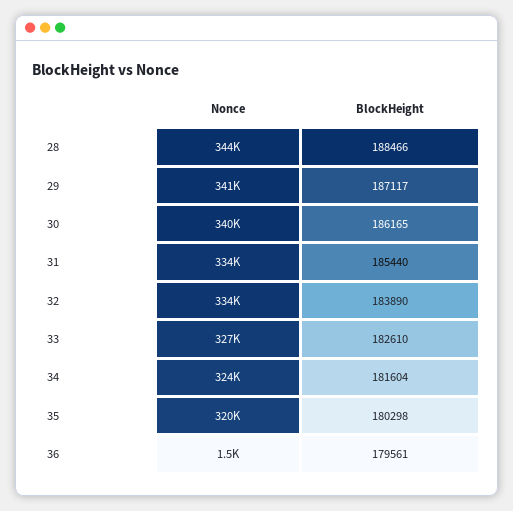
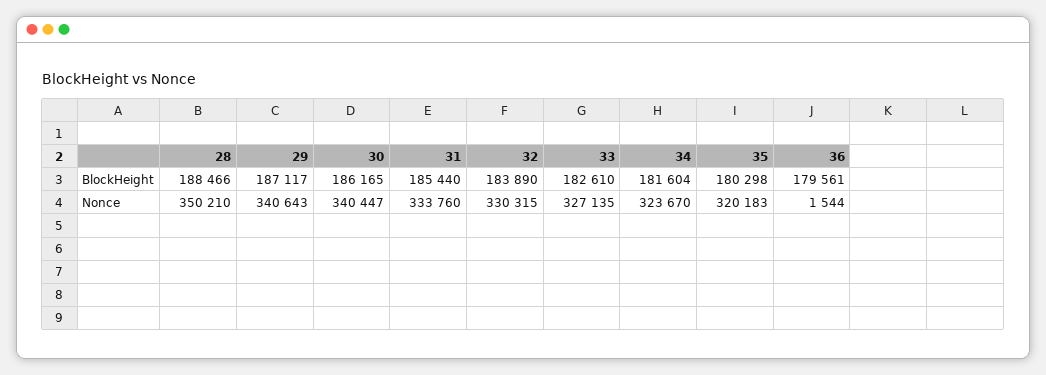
  {
    "Nonce": {
-     "28": 344000,
+     "28": 350210,
      "29": 340643,
      "30": 340447,
      "31": 333760,
-     "32": 334000,
+     "32": 330315,
      "33": 327135,
      "34": 323670,
      "35": 320183,
      "36": 1544
    },
    "BlockHeight": {
      "28": 188466,
      "29": 187117,
      "30": 186165,
      "31": 185440,
      "32": 183890,
      "33": 182610,
      "34": 181604,
      "35": 180298,
      "36": 179561
    }
  }

